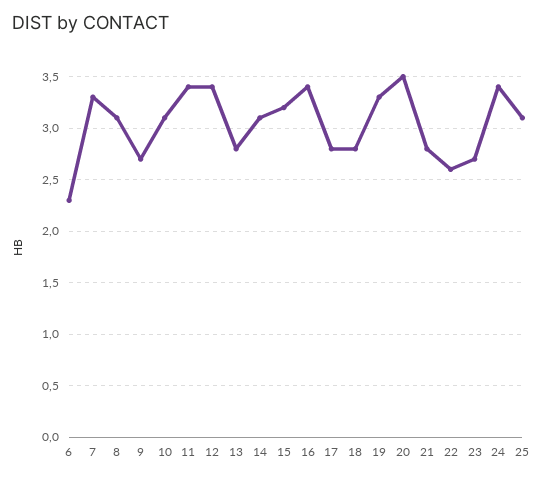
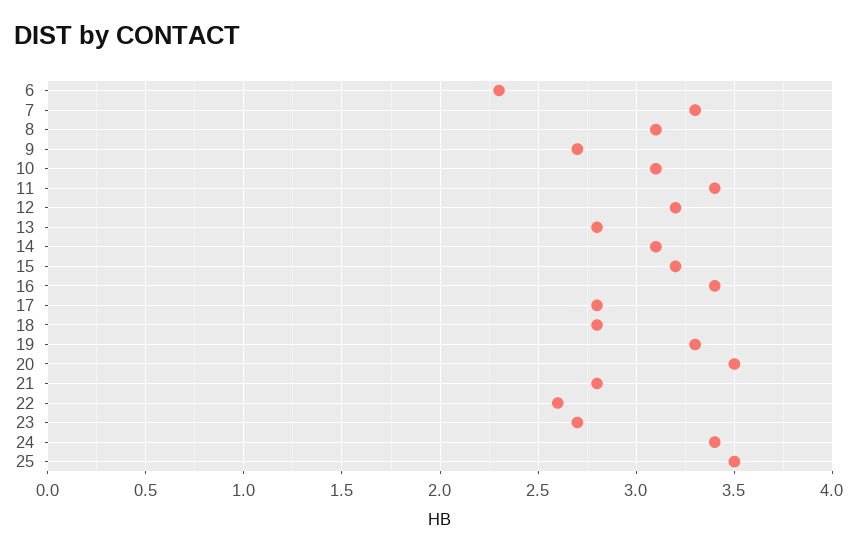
  {
    "6": 2.3,
    "7": 3.3,
    "8": 3.1,
    "9": 2.7,
    "10": 3.1,
    "11": 3.4,
-   "12": 3.4,
+   "12": 3.2,
    "13": 2.8,
    "14": 3.1,
    "15": 3.2,
    "16": 3.4,
    "17": 2.8,
    "18": 2.8,
    "19": 3.3,
    "20": 3.5,
    "21": 2.8,
    "22": 2.6,
    "23": 2.7,
    "24": 3.4,
-   "25": 3.1
+   "25": 3.5
  }

